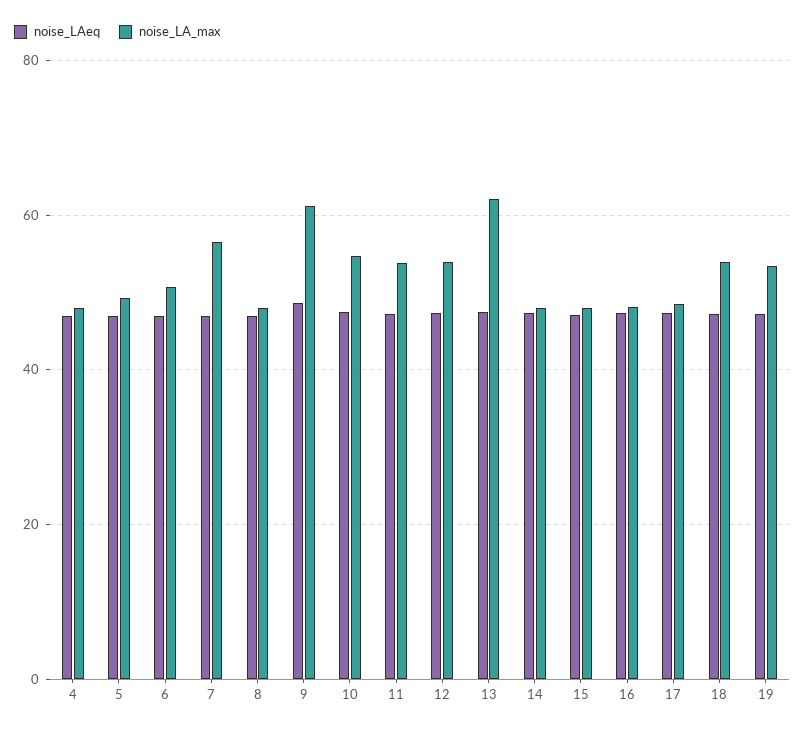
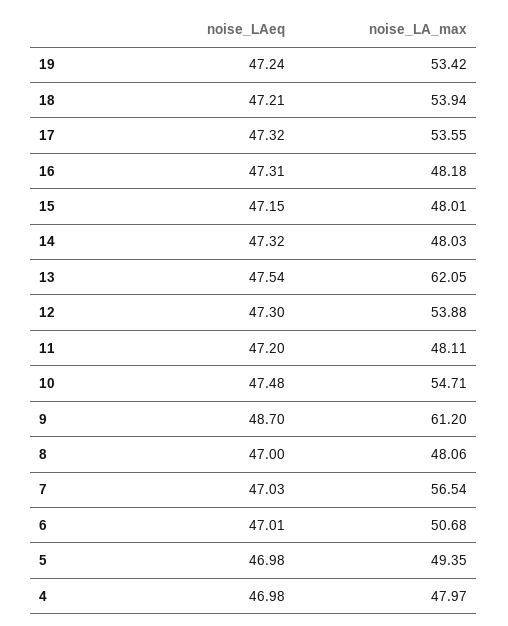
  {
    "noise_LAeq": {
      "4": 46.98,
      "5": 46.98,
      "6": 47.01,
      "7": 47.03,
      "8": 47,
      "9": 48.7,
      "10": 47.48,
      "11": 47.2,
      "12": 47.3,
      "13": 47.54,
      "14": 47.32,
      "15": 47.15,
      "16": 47.31,
      "17": 47.32,
      "18": 47.21,
      "19": 47.24
    },
    "noise_LA_max": {
      "4": 47.97,
      "5": 49.35,
      "6": 50.68,
      "7": 56.54,
      "8": 48.06,
      "9": 61.2,
      "10": 54.71,
-     "11": 54,
+     "11": 48.11,
      "12": 53.88,
      "13": 62.05,
      "14": 48.03,
      "15": 48.01,
      "16": 48.18,
-     "17": 48,
+     "17": 53.55,
      "18": 53.94,
      "19": 53.42
    }
  }

